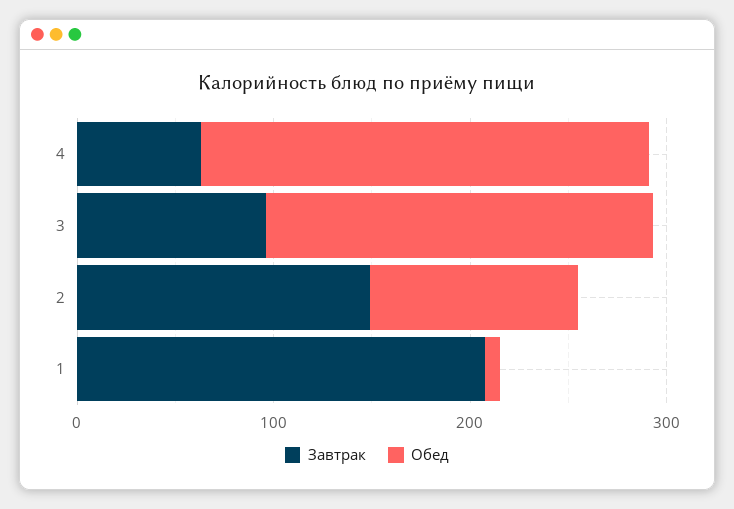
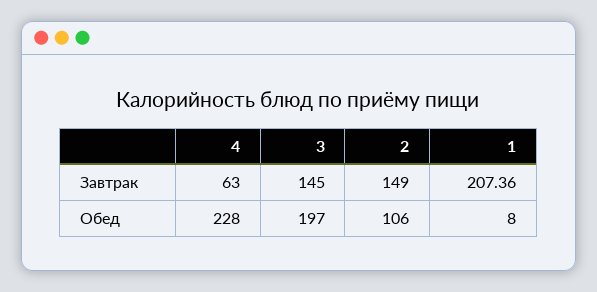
  {
    "Завтрак": {
      "4": 63,
-     "3": 100,
+     "3": 145,
      "2": 149,
      "1": 207.36
    },
    "Обед": {
      "4": 228,
      "3": 197,
      "2": 106,
      "1": 8
    }
  }

